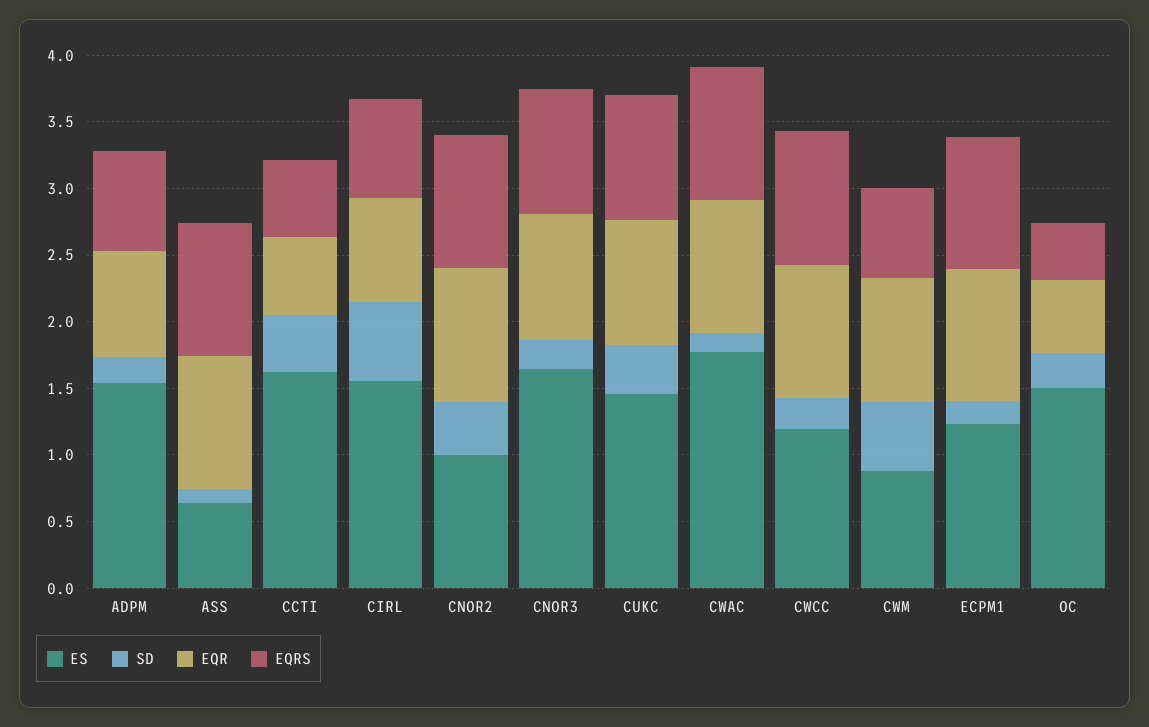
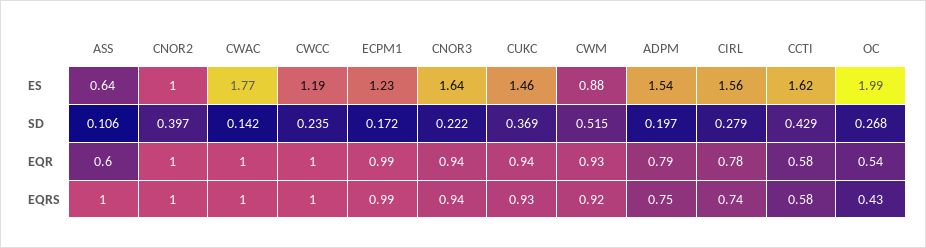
  {
    "ES": {
      "ADPM": 1.54,
      "ASS": 0.64,
      "CCTI": 1.62,
      "CIRL": 1.56,
      "CNOR2": 1,
      "CNOR3": 1.64,
      "CUKC": 1.46,
      "CWAC": 1.77,
      "CWCC": 1.19,
      "CWM": 0.88,
      "ECPM1": 1.23,
-     "OC": 1.5
+     "OC": 1.99
    },
    "SD": {
      "ADPM": 0.197,
      "ASS": 0.106,
      "CCTI": 0.429,
-     "CIRL": 0.6,
+     "CIRL": 0.279,
      "CNOR2": 0.397,
      "CNOR3": 0.222,
      "CUKC": 0.369,
      "CWAC": 0.142,
      "CWCC": 0.235,
      "CWM": 0.515,
      "ECPM1": 0.172,
      "OC": 0.268
    },
    "EQR": {
      "ADPM": 0.79,
-     "ASS": 1,
+     "ASS": 0.6,
      "CCTI": 0.58,
      "CIRL": 0.78,
      "CNOR2": 1,
      "CNOR3": 0.94,
      "CUKC": 0.94,
      "CWAC": 1,
      "CWCC": 1,
      "CWM": 0.93,
      "ECPM1": 0.99,
      "OC": 0.54
    },
    "EQRS": {
      "ADPM": 0.75,
      "ASS": 1,
      "CCTI": 0.58,
      "CIRL": 0.74,
      "CNOR2": 1,
      "CNOR3": 0.94,
      "CUKC": 0.93,
      "CWAC": 1,
      "CWCC": 1,
-     "CWM": 0.7,
+     "CWM": 0.92,
      "ECPM1": 0.99,
      "OC": 0.43
    }
  }

